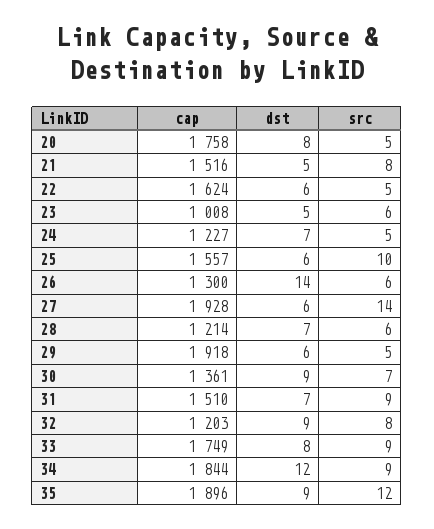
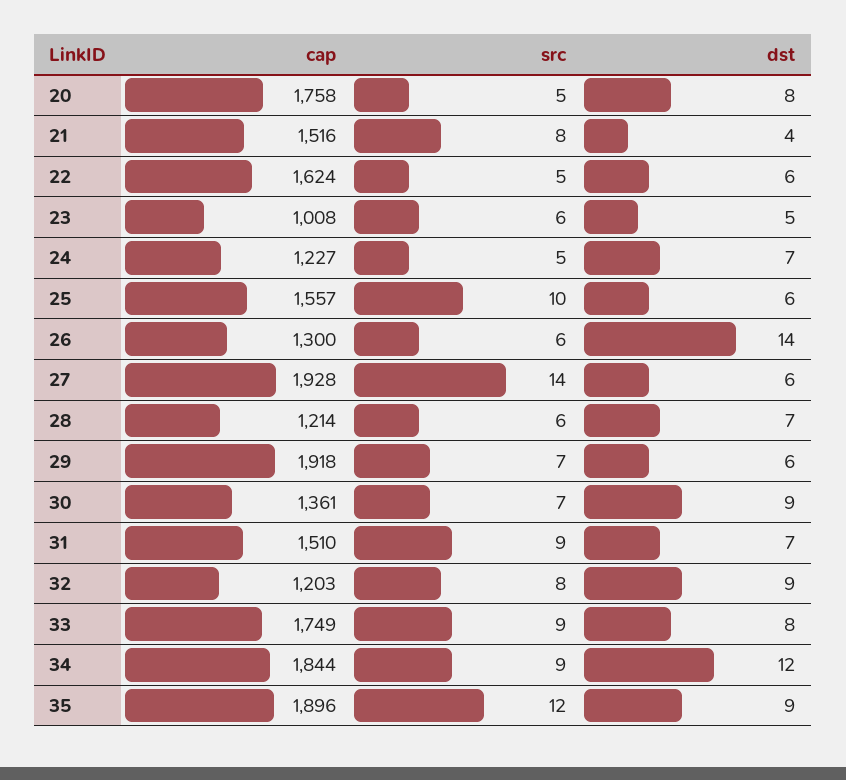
  {
    "cap": {
      "20": 1758,
      "21": 1516,
      "22": 1624,
      "23": 1008,
      "24": 1227,
      "25": 1557,
      "26": 1300,
      "27": 1928,
      "28": 1214,
      "29": 1918,
      "30": 1361,
      "31": 1510,
      "32": 1203,
      "33": 1749,
      "34": 1844,
      "35": 1896
    },
    "dst": {
      "20": 8,
-     "21": 5,
+     "21": 4,
      "22": 6,
      "23": 5,
      "24": 7,
      "25": 6,
      "26": 14,
      "27": 6,
      "28": 7,
      "29": 6,
      "30": 9,
      "31": 7,
      "32": 9,
      "33": 8,
      "34": 12,
      "35": 9
    },
    "src": {
      "20": 5,
      "21": 8,
      "22": 5,
      "23": 6,
      "24": 5,
      "25": 10,
      "26": 6,
      "27": 14,
      "28": 6,
-     "29": 5,
+     "29": 7,
      "30": 7,
      "31": 9,
      "32": 8,
      "33": 9,
      "34": 9,
      "35": 12
    }
  }

